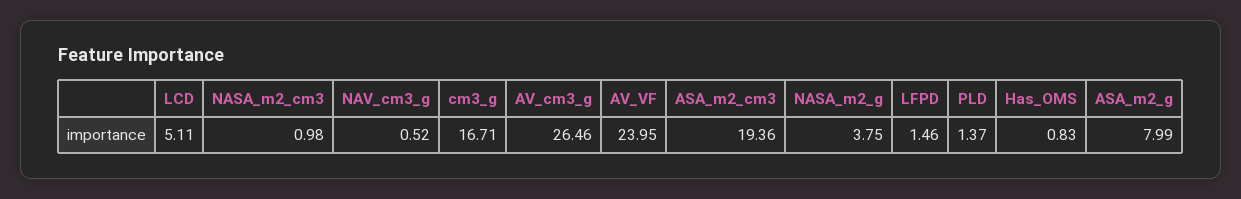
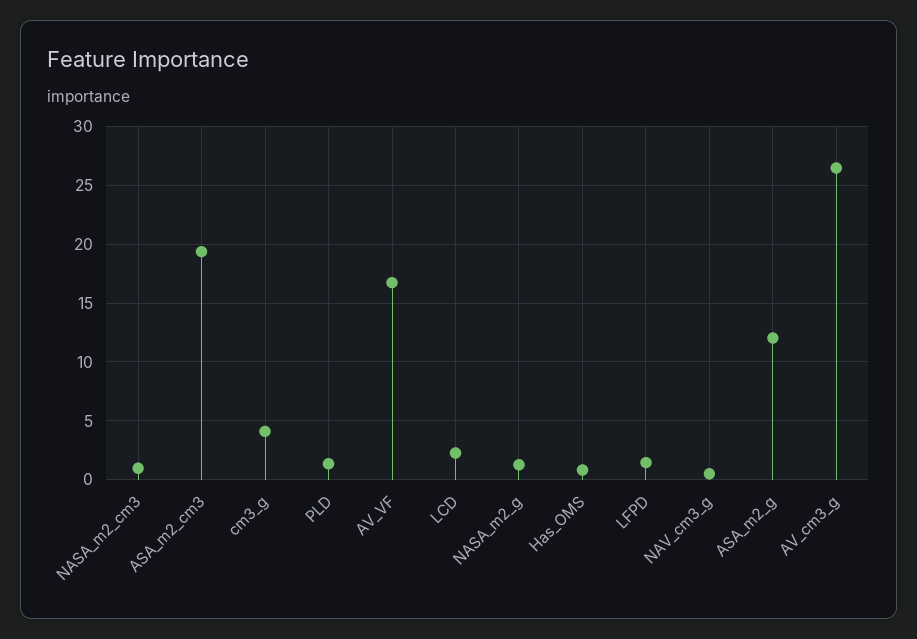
  {
-   "LCD": 5.11,
+   "LCD": 2,
    "NASA_m2_cm3": 0.98,
    "NAV_cm3_g": 0.52,
-   "cm3_g": 16.71,
+   "cm3_g": 4,
    "AV_cm3_g": 26.46,
-   "AV_VF": 23.95,
+   "AV_VF": 17,
    "ASA_m2_cm3": 19.36,
-   "NASA_m2_g": 3.75,
+   "NASA_m2_g": 1,
    "LFPD": 1.46,
    "PLD": 1.37,
    "Has_OMS": 0.83,
-   "ASA_m2_g": 7.99
+   "ASA_m2_g": 12
  }

